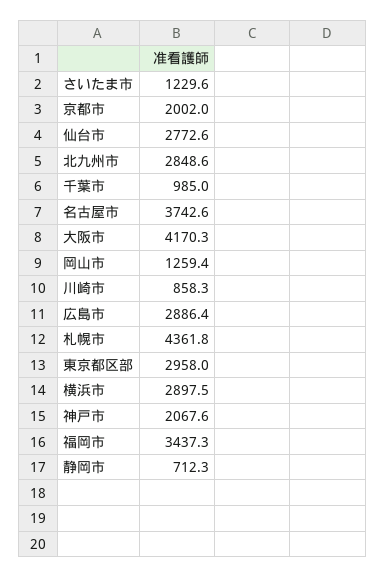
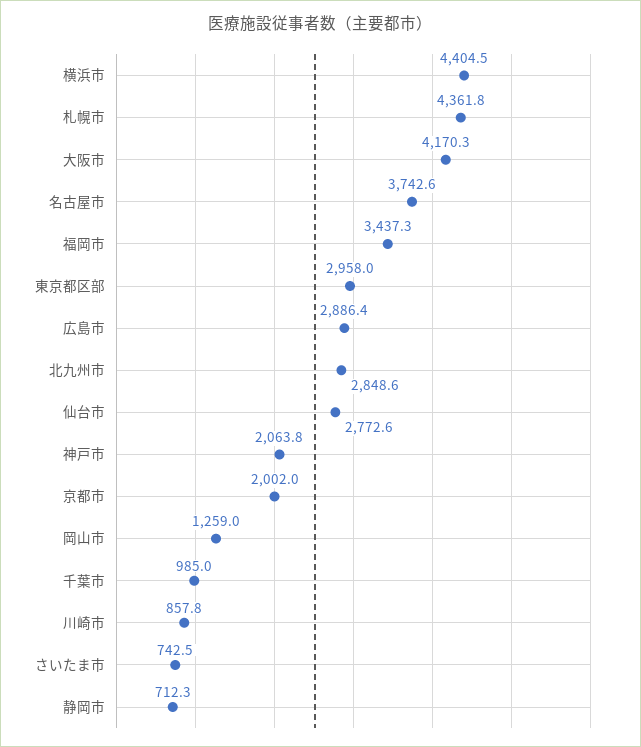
  {
-   "さいたま市": 1229.6,
+   "さいたま市": 742.5,
    "京都市": 2002,
    "仙台市": 2772.6,
    "北九州市": 2848.6,
    "千葉市": 985,
    "名古屋市": 3742.6,
    "大阪市": 4170.3,
-   "岡山市": 1259.4,
+   "岡山市": 1259,
-   "川崎市": 858.3,
+   "川崎市": 857.8,
    "広島市": 2886.4,
    "札幌市": 4361.8,
    "東京都区部": 2958,
-   "横浜市": 2897.5,
+   "横浜市": 4404.5,
-   "神戸市": 2067.6,
+   "神戸市": 2063.8,
    "福岡市": 3437.3,
    "静岡市": 712.3
  }

